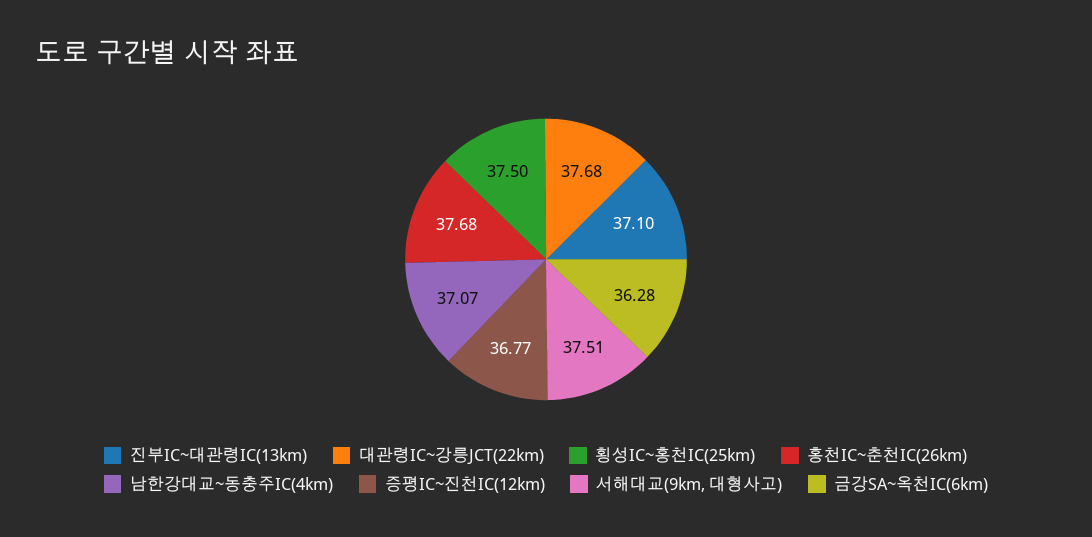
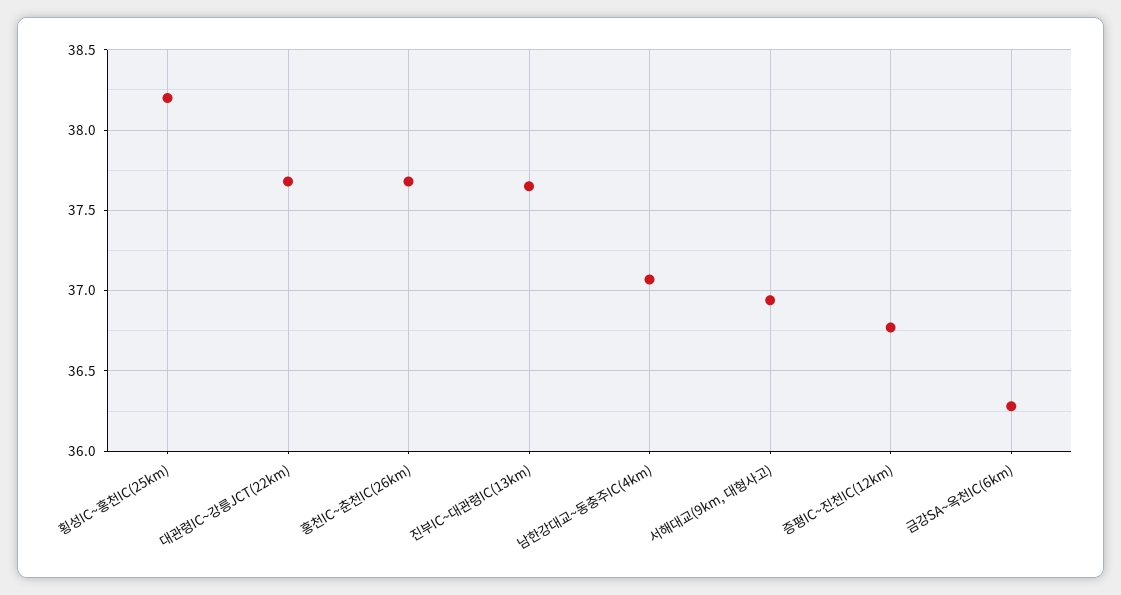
  {
-   "진부IC~대관령IC(13km)": 37.1,
+   "진부IC~대관령IC(13km)": 37.65,
    "대관령IC~강릉JCT(22km)": 37.68,
-   "횡성IC~홍천IC(25km)": 37.5,
+   "횡성IC~홍천IC(25km)": 38.2,
    "홍천IC~춘천IC(26km)": 37.68,
    "남한강대교~동충주IC(4km)": 37.07,
    "증평IC~진천IC(12km)": 36.77,
-   "서해대교(9km, 대형사고)": 37.51,
+   "서해대교(9km, 대형사고)": 36.95,
    "금강SA~옥천IC(6km)": 36.28
  }

